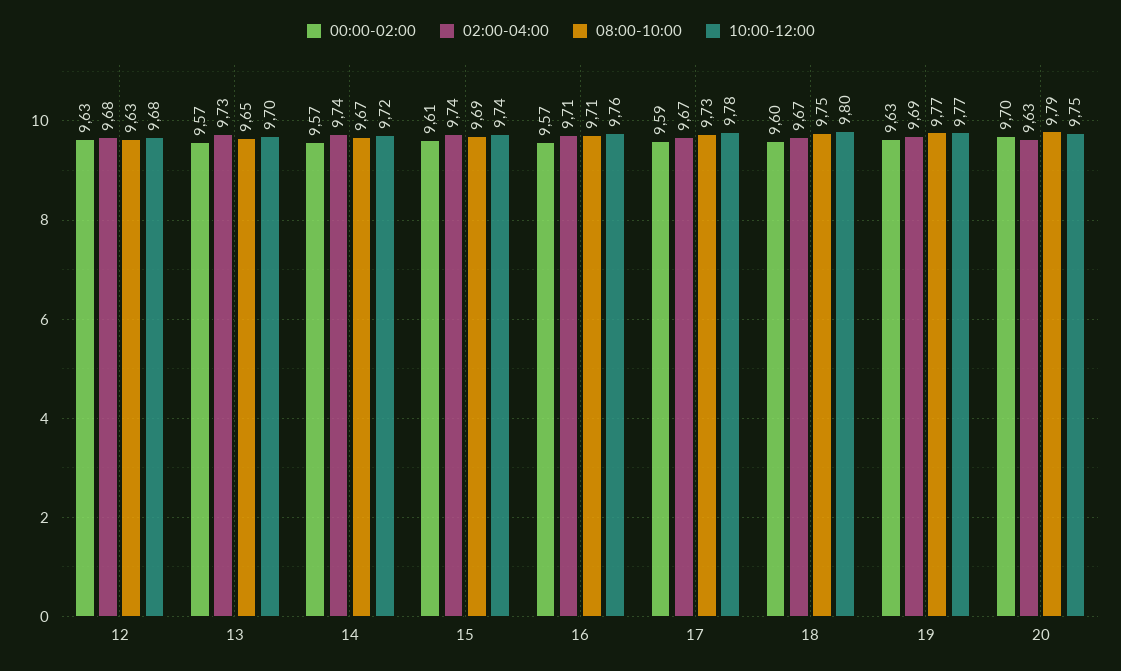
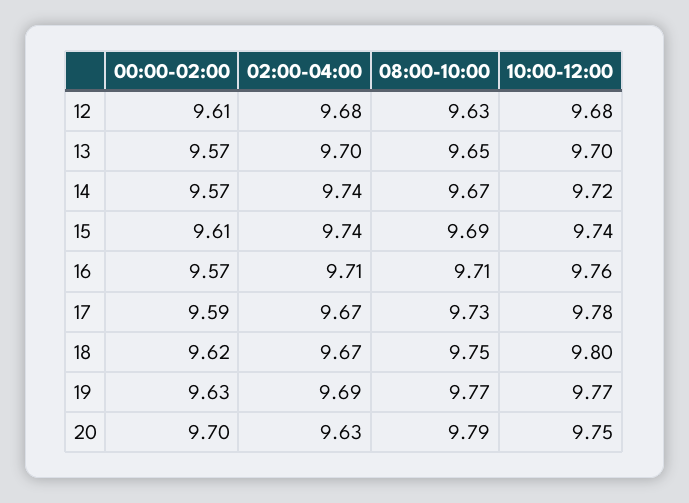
  {
    "00:00-02:00": {
-     "12": 9.63,
+     "12": 9.61,
      "13": 9.57,
      "14": 9.57,
      "15": 9.61,
      "16": 9.57,
      "17": 9.59,
-     "18": 9.6,
+     "18": 9.62,
      "19": 9.63,
      "20": 9.7
    },
    "02:00-04:00": {
      "12": 9.68,
-     "13": 9.73,
+     "13": 9.7,
      "14": 9.74,
      "15": 9.74,
      "16": 9.71,
      "17": 9.67,
      "18": 9.67,
      "19": 9.69,
      "20": 9.63
    },
    "08:00-10:00": {
      "12": 9.63,
      "13": 9.65,
      "14": 9.67,
      "15": 9.69,
      "16": 9.71,
      "17": 9.73,
      "18": 9.75,
      "19": 9.77,
      "20": 9.79
    },
    "10:00-12:00": {
      "12": 9.68,
      "13": 9.7,
      "14": 9.72,
      "15": 9.74,
      "16": 9.76,
      "17": 9.78,
      "18": 9.8,
      "19": 9.77,
      "20": 9.75
    }
  }

